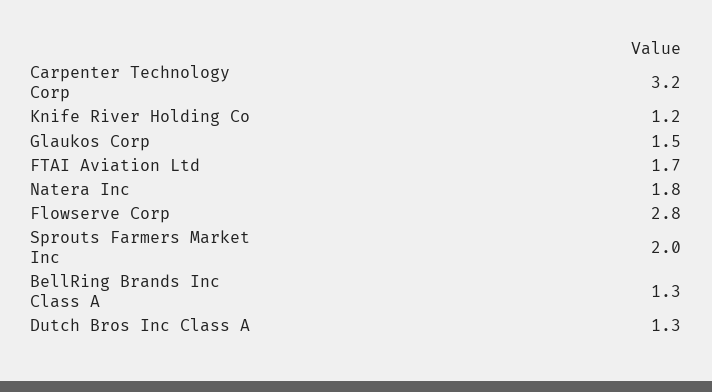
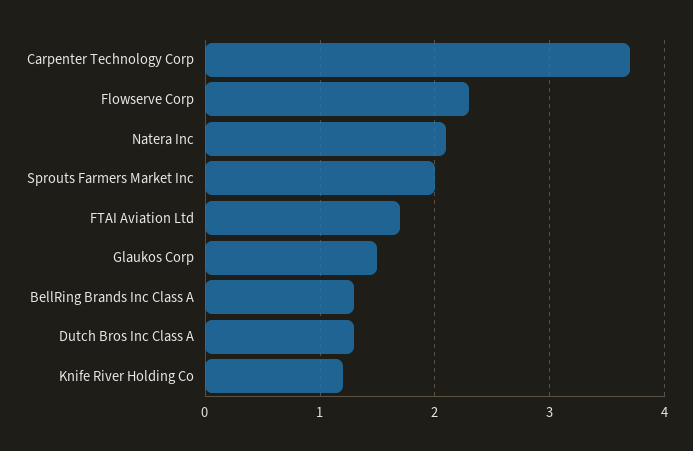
  {
-   "Carpenter Technology Corp": 3.2,
+   "Carpenter Technology Corp": 3.7,
    "Knife River Holding Co": 1.2,
    "Glaukos Corp": 1.5,
    "FTAI Aviation Ltd": 1.7,
-   "Natera Inc": 1.8,
+   "Natera Inc": 2.1,
-   "Flowserve Corp": 2.8,
+   "Flowserve Corp": 2.3,
    "Sprouts Farmers Market Inc": 2,
    "BellRing Brands Inc Class A": 1.3,
    "Dutch Bros Inc Class A": 1.3
  }

